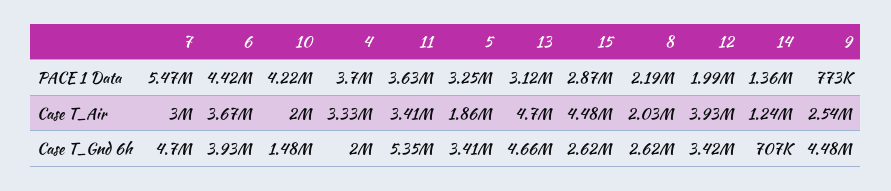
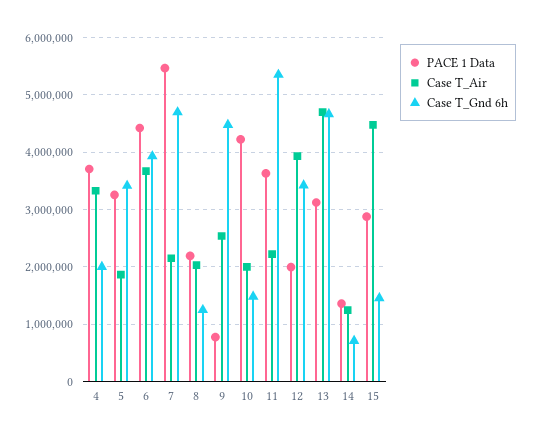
  {
    "PACE 1 Data": {
      "7": 5470000,
      "6": 4420000,
      "10": 4220000,
      "4": 3700000,
      "11": 3630000,
      "5": 3250000,
      "13": 3120000,
      "15": 2870000,
      "8": 2190000,
      "12": 1990000,
      "14": 1360000,
      "9": 773000
    },
    "Case T_Air": {
-     "7": 3000000,
+     "7": 2200000,
      "6": 3670000,
      "10": 2000000,
      "4": 3330000,
-     "11": 3410000,
+     "11": 2200000,
      "5": 1860000,
      "13": 4700000,
      "15": 4480000,
      "8": 2030000,
      "12": 3930000,
      "14": 1240000,
      "9": 2540000
    },
    "Case T_Gnd 6h": {
      "7": 4700000,
      "6": 3930000,
      "10": 1480000,
      "4": 2000000,
      "11": 5350000,
      "5": 3410000,
      "13": 4660000,
-     "15": 2620000,
+     "15": 1400000,
-     "8": 2620000,
+     "8": 1200000,
      "12": 3420000,
      "14": 707000,
      "9": 4480000
    }
  }

